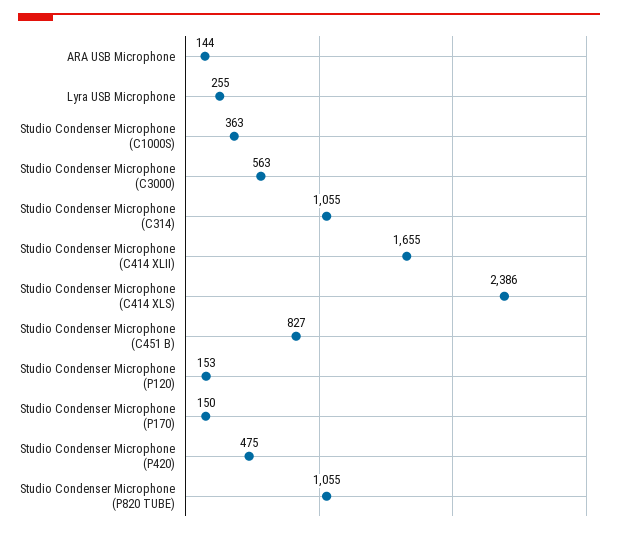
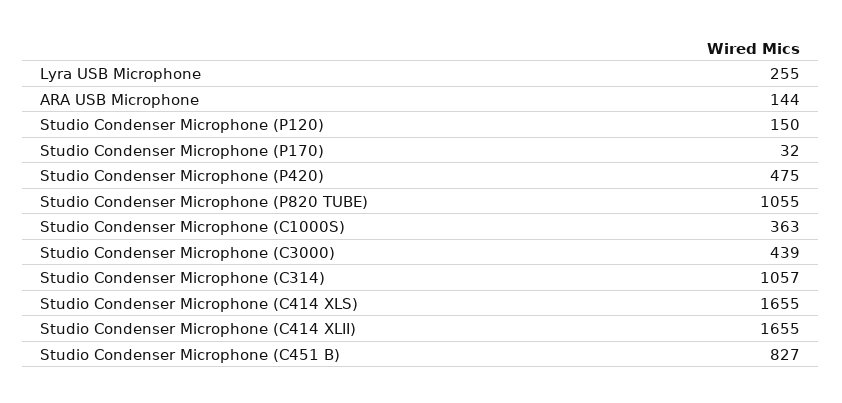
  {
    "ARA USB Microphone": 144,
    "Lyra USB Microphone": 255,
    "Studio Condenser Microphone (C1000S)": 363,
-   "Studio Condenser Microphone (C3000)": 563,
+   "Studio Condenser Microphone (C3000)": 439,
-   "Studio Condenser Microphone (C314)": 1055,
+   "Studio Condenser Microphone (C314)": 1057,
    "Studio Condenser Microphone (C414 XLII)": 1655,
-   "Studio Condenser Microphone (C414 XLS)": 2386,
+   "Studio Condenser Microphone (C414 XLS)": 1655,
    "Studio Condenser Microphone (C451 B)": 827,
-   "Studio Condenser Microphone (P120)": 153,
+   "Studio Condenser Microphone (P120)": 150,
-   "Studio Condenser Microphone (P170)": 150,
+   "Studio Condenser Microphone (P170)": 32,
    "Studio Condenser Microphone (P420)": 475,
    "Studio Condenser Microphone (P820 TUBE)": 1055
  }

